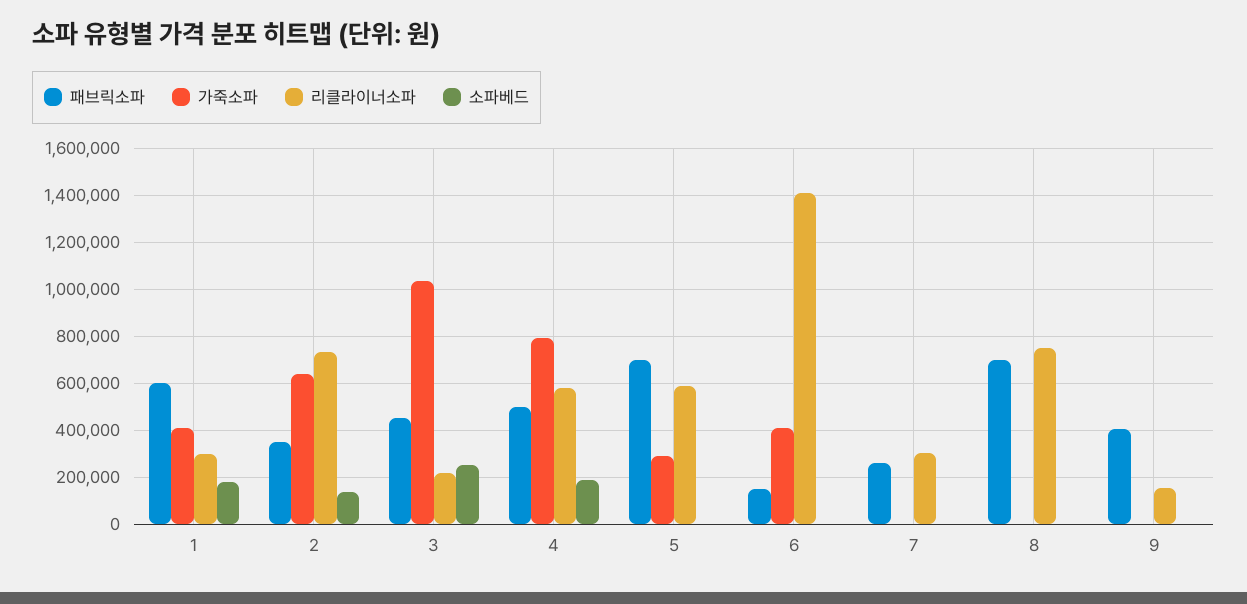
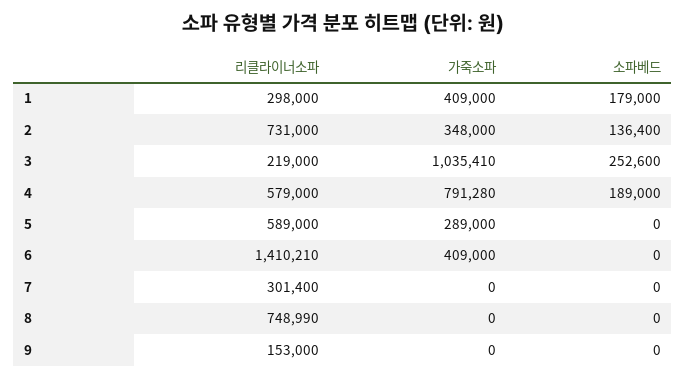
  {
-   "패브릭소파": {
-     "1": 600000,
-     "2": 350000,
-     "3": 450000,
-     "4": 500000,
-     "5": 700000,
-     "6": 150000,
-     "7": 250000,
-     "8": 700000,
-     "9": 400000
-   },
    "가죽소파": {
      "1": 409000,
-     "2": 650000,
+     "2": 348000,
      "3": 1035410,
      "4": 791280,
      "5": 289000,
      "6": 409000,
      "7": 0,
      "8": 0,
      "9": 0
    },
    "리클라이너소파": {
      "1": 298000,
      "2": 731000,
      "3": 219000,
      "4": 579000,
      "5": 589000,
      "6": 1410210,
      "7": 301400,
      "8": 748990,
      "9": 153000
    },
    "소파베드": {
      "1": 179000,
      "2": 136400,
      "3": 252600,
      "4": 189000,
      "5": 0,
      "6": 0,
      "7": 0,
      "8": 0,
      "9": 0
    }
  }

